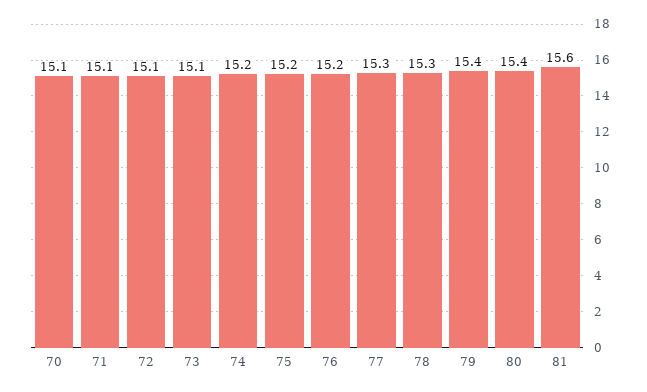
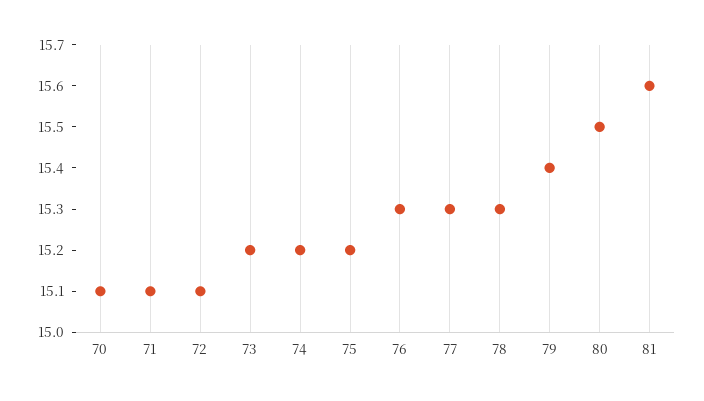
  {
    "70": 15.1,
    "71": 15.1,
    "72": 15.1,
-   "73": 15.1,
+   "73": 15.2,
    "74": 15.2,
    "75": 15.2,
-   "76": 15.2,
+   "76": 15.3,
    "77": 15.3,
    "78": 15.3,
    "79": 15.4,
-   "80": 15.4,
+   "80": 15.5,
    "81": 15.6
  }

